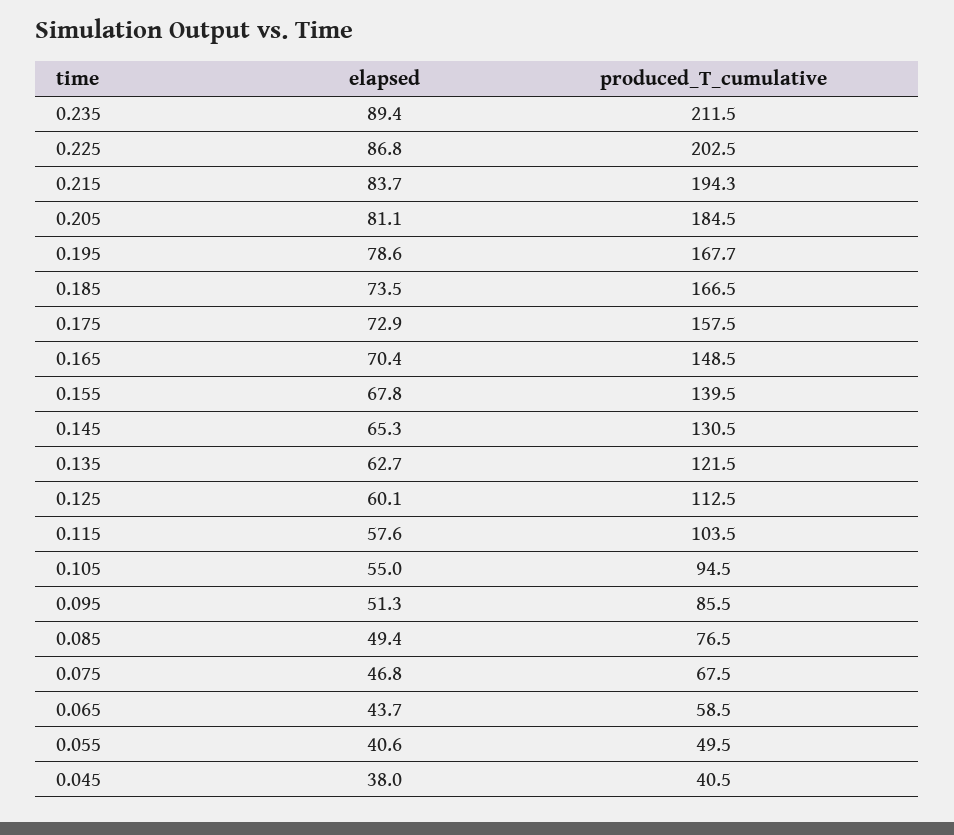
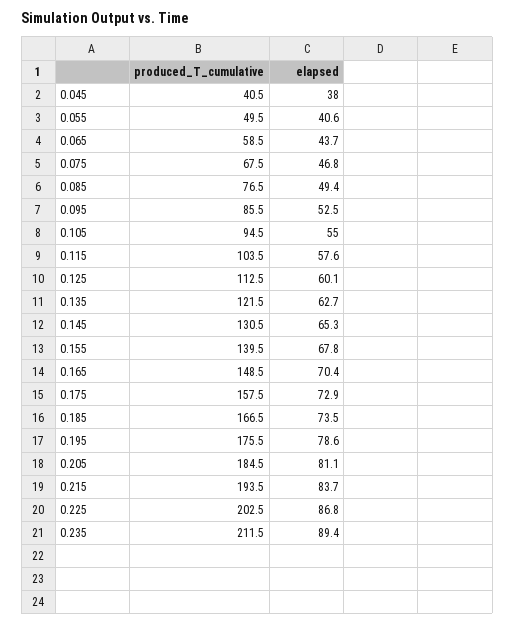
  {
    "elapsed": {
      "0.235": 89.4,
      "0.225": 86.8,
      "0.215": 83.7,
      "0.205": 81.1,
      "0.195": 78.6,
      "0.185": 73.5,
      "0.175": 72.9,
      "0.165": 70.4,
      "0.155": 67.8,
      "0.145": 65.3,
      "0.135": 62.7,
      "0.125": 60.1,
      "0.115": 57.6,
      "0.105": 55,
-     "0.095": 51.3,
+     "0.095": 52.5,
      "0.085": 49.4,
      "0.075": 46.8,
      "0.065": 43.7,
      "0.055": 40.6,
      "0.045": 38
    },
    "produced_T_cumulative": {
      "0.235": 211.5,
      "0.225": 202.5,
-     "0.215": 194.3,
+     "0.215": 193.5,
      "0.205": 184.5,
-     "0.195": 167.7,
+     "0.195": 175.5,
      "0.185": 166.5,
      "0.175": 157.5,
      "0.165": 148.5,
      "0.155": 139.5,
      "0.145": 130.5,
      "0.135": 121.5,
      "0.125": 112.5,
      "0.115": 103.5,
      "0.105": 94.5,
      "0.095": 85.5,
      "0.085": 76.5,
      "0.075": 67.5,
      "0.065": 58.5,
      "0.055": 49.5,
      "0.045": 40.5
    }
  }

